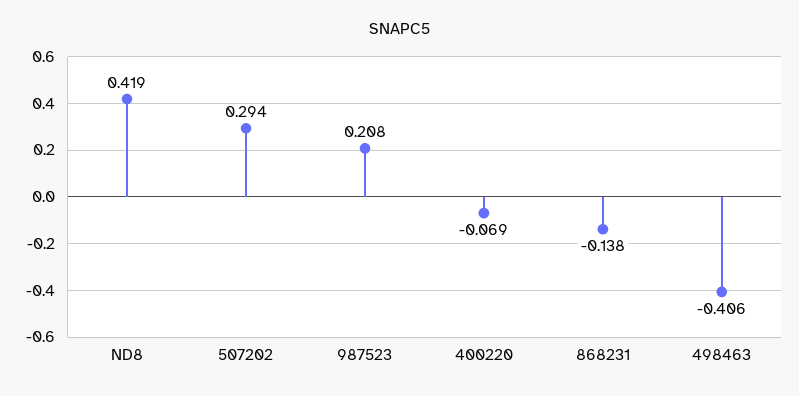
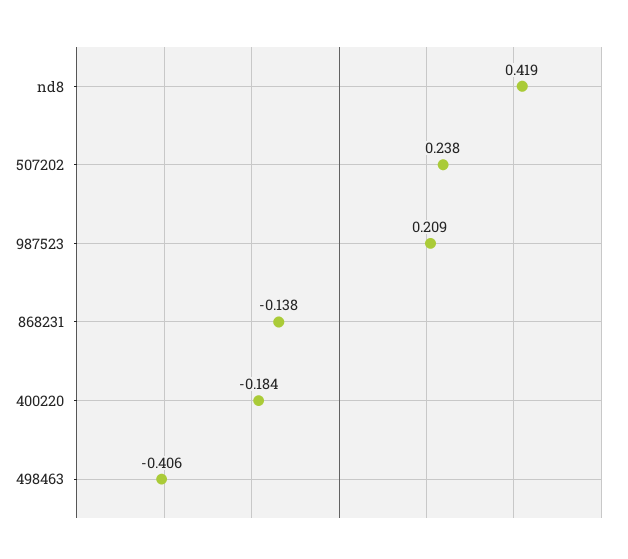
  {
    "ND8": 0.419,
-   "507202": 0.294,
+   "507202": 0.238,
-   "987523": 0.208,
+   "987523": 0.209,
-   "400220": -0.069,
+   "400220": -0.184,
    "868231": -0.138,
    "498463": -0.406
  }

